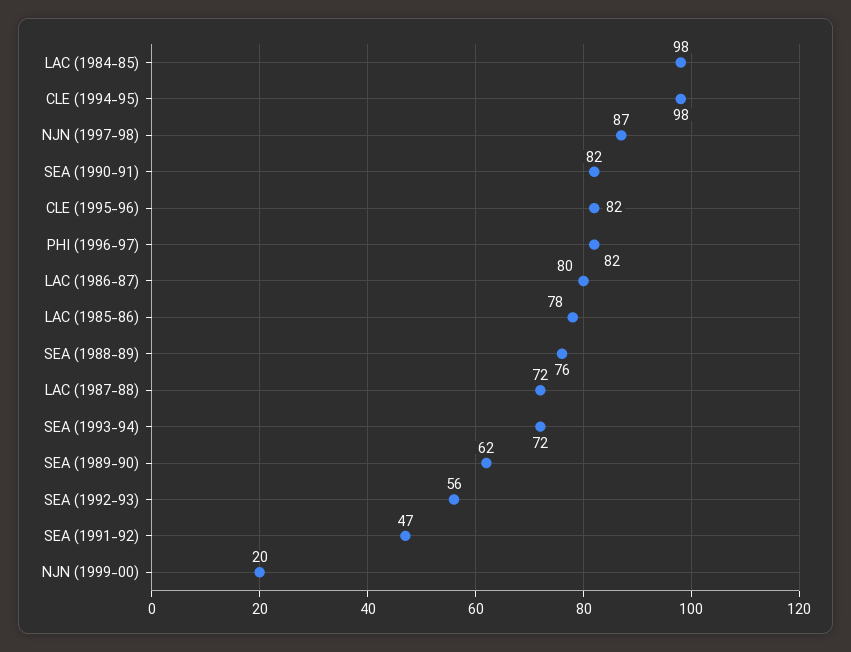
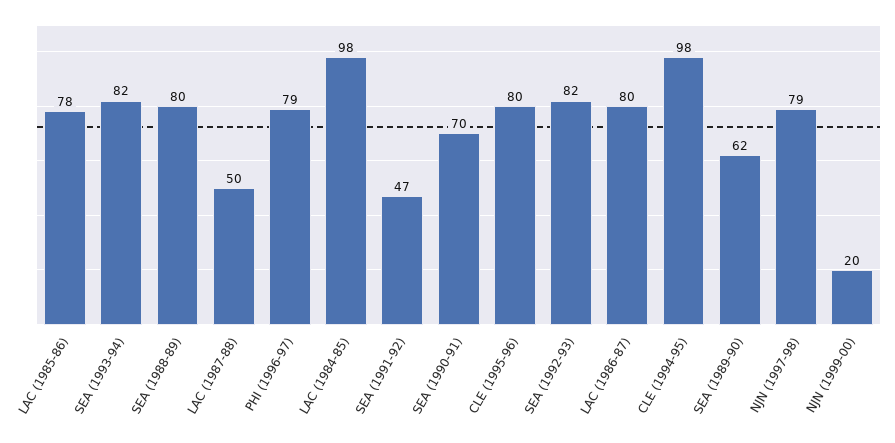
  {
    "LAC (1984-85)": 98,
    "CLE (1994-95)": 98,
-   "NJN (1997-98)": 87,
+   "NJN (1997-98)": 79,
-   "SEA (1990-91)": 82,
+   "SEA (1990-91)": 70,
-   "CLE (1995-96)": 82,
+   "CLE (1995-96)": 80,
-   "PHI (1996-97)": 82,
+   "PHI (1996-97)": 79,
    "LAC (1986-87)": 80,
    "LAC (1985-86)": 78,
-   "SEA (1988-89)": 76,
+   "SEA (1988-89)": 80,
-   "LAC (1987-88)": 72,
+   "LAC (1987-88)": 50,
-   "SEA (1993-94)": 72,
+   "SEA (1993-94)": 82,
    "SEA (1989-90)": 62,
-   "SEA (1992-93)": 56,
+   "SEA (1992-93)": 82,
    "SEA (1991-92)": 47,
    "NJN (1999-00)": 20
  }

